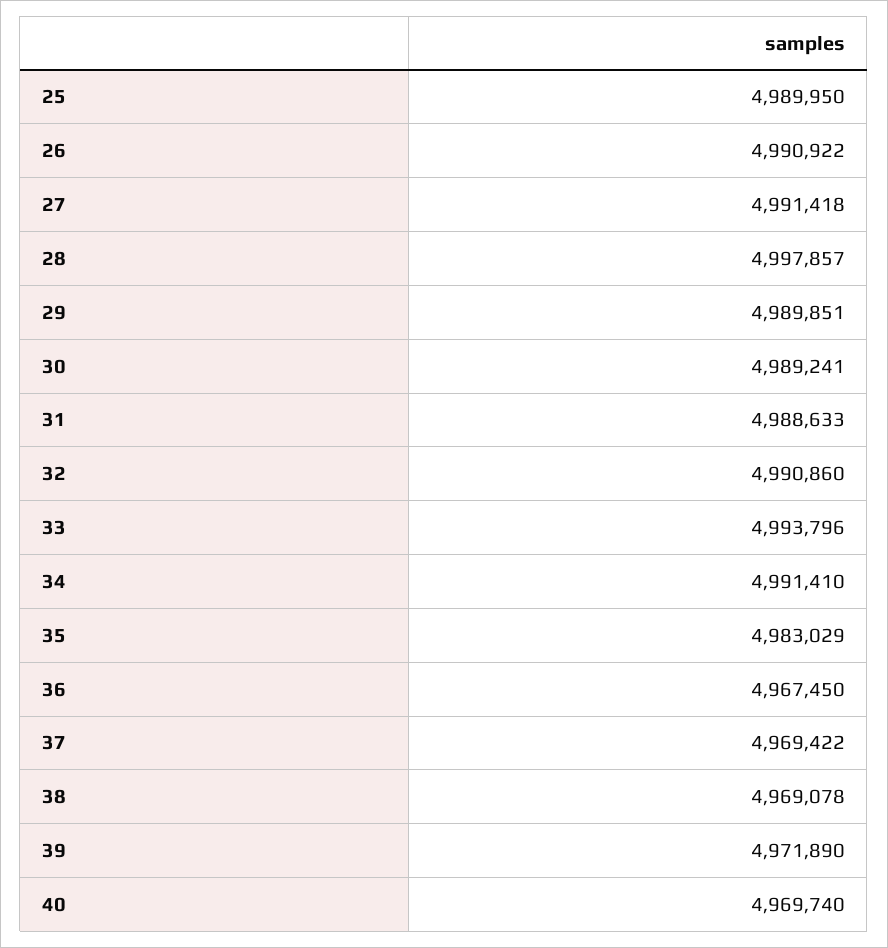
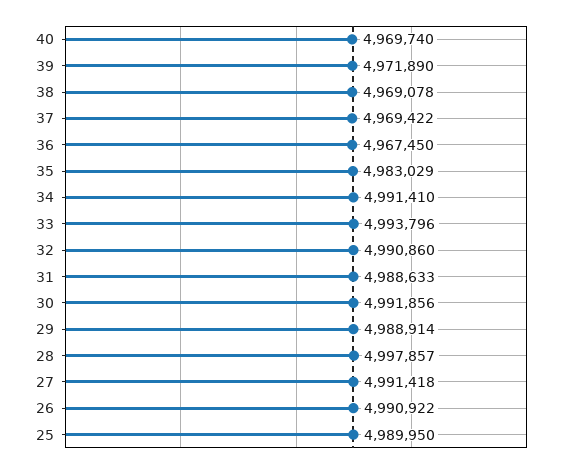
  {
    "25": 4989950,
    "26": 4990922,
    "27": 4991418,
    "28": 4997857,
-   "29": 4989851,
+   "29": 4988914,
-   "30": 4989241,
+   "30": 4991856,
    "31": 4988633,
    "32": 4990860,
    "33": 4993796,
    "34": 4991410,
    "35": 4983029,
    "36": 4967450,
    "37": 4969422,
    "38": 4969078,
    "39": 4971890,
    "40": 4969740
  }

